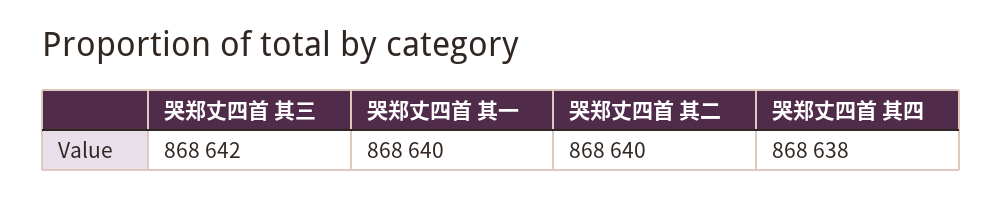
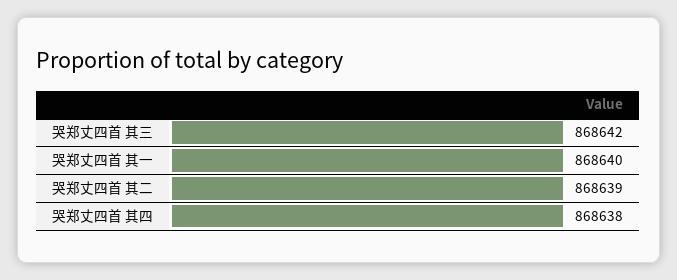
  {
    "哭郑丈四首 其三": 868642,
    "哭郑丈四首 其一": 868640,
-   "哭郑丈四首 其二": 868640,
+   "哭郑丈四首 其二": 868639,
    "哭郑丈四首 其四": 868638
  }

